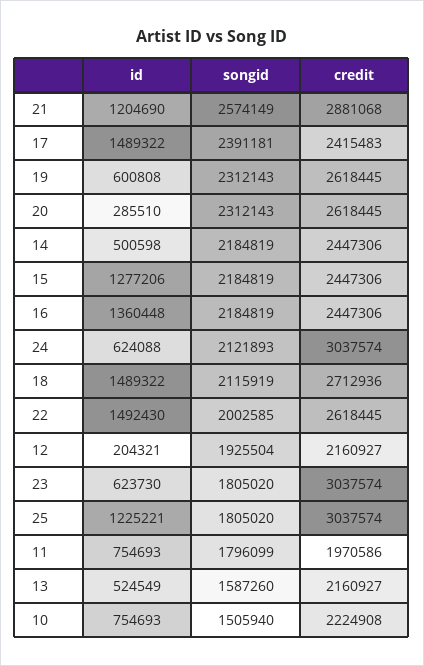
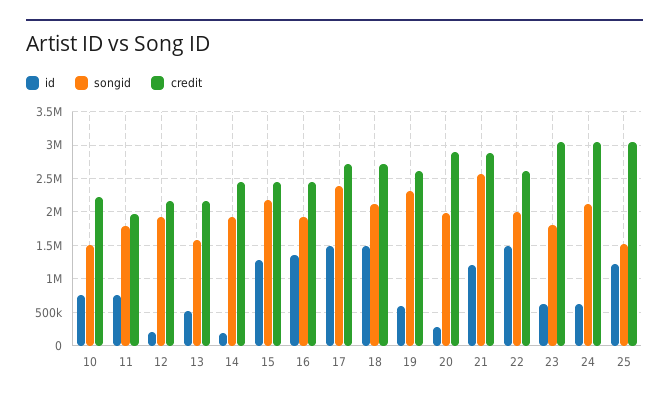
  {
    "id": {
      "21": 1204690,
      "17": 1489322,
      "19": 600808,
      "20": 285510,
-     "14": 500598,
+     "14": 200000,
      "15": 1277206,
      "16": 1360448,
      "24": 624088,
      "18": 1489322,
      "22": 1492430,
      "12": 204321,
      "23": 623730,
      "25": 1225221,
      "11": 754693,
      "13": 524549,
      "10": 754693
    },
    "songid": {
      "21": 2574149,
      "17": 2391181,
      "19": 2312143,
-     "20": 2312143,
+     "20": 2000000,
-     "14": 2184819,
+     "14": 1900000,
      "15": 2184819,
-     "16": 2184819,
+     "16": 1900000,
      "24": 2121893,
      "18": 2115919,
      "22": 2002585,
      "12": 1925504,
      "23": 1805020,
-     "25": 1805020,
+     "25": 1500000,
      "11": 1796099,
      "13": 1587260,
      "10": 1505940
    },
    "credit": {
      "21": 2881068,
-     "17": 2415483,
+     "17": 2700000,
      "19": 2618445,
-     "20": 2618445,
+     "20": 2900000,
      "14": 2447306,
      "15": 2447306,
      "16": 2447306,
      "24": 3037574,
      "18": 2712936,
      "22": 2618445,
      "12": 2160927,
      "23": 3037574,
      "25": 3037574,
      "11": 1970586,
      "13": 2160927,
      "10": 2224908
    }
  }

